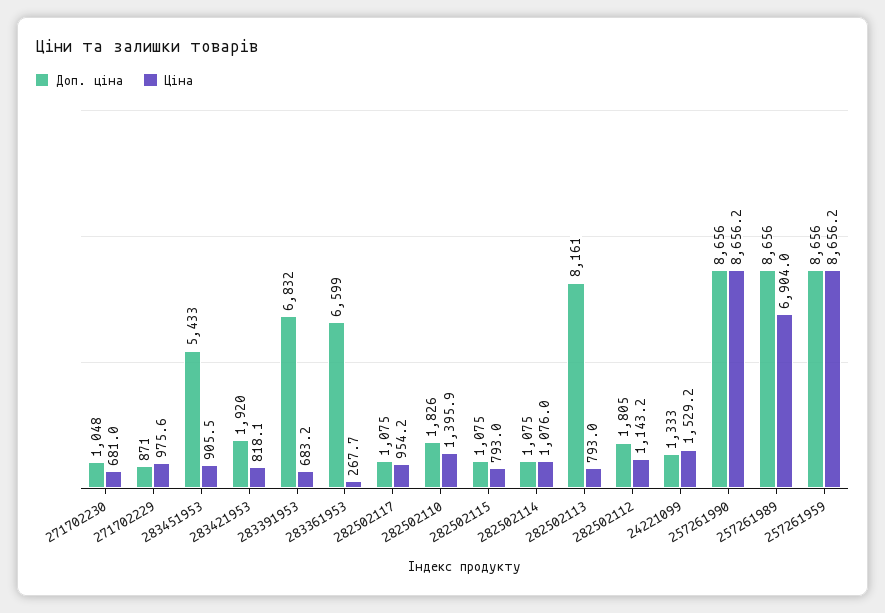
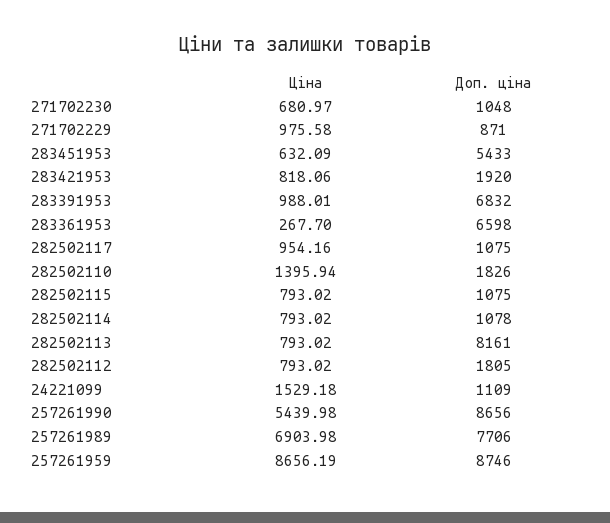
  {
    "Доп. ціна": {
      "271702230": 1048,
      "271702229": 871,
      "283451953": 5433,
      "283421953": 1920,
      "283391953": 6832,
-     "283361953": 6599,
+     "283361953": 6598,
      "282502117": 1075,
      "282502110": 1826,
      "282502115": 1075,
-     "282502114": 1075,
+     "282502114": 1078,
      "282502113": 8161,
      "282502112": 1805,
-     "24221099": 1333,
+     "24221099": 1109,
      "257261990": 8656,
-     "257261989": 8656,
+     "257261989": 7706,
-     "257261959": 8656
+     "257261959": 8746
    },
    "Ціна": {
      "271702230": 680.97,
      "271702229": 975.58,
-     "283451953": 905.5,
+     "283451953": 632.09,
      "283421953": 818.06,
-     "283391953": 683.2,
+     "283391953": 988.01,
      "283361953": 267.7,
      "282502117": 954.16,
      "282502110": 1395.94,
      "282502115": 793.02,
-     "282502114": 1076,
+     "282502114": 793.02,
      "282502113": 793.02,
-     "282502112": 1143.2,
+     "282502112": 793.02,
      "24221099": 1529.18,
-     "257261990": 8656.2,
+     "257261990": 5439.98,
      "257261989": 6903.98,
      "257261959": 8656.19
    }
  }

